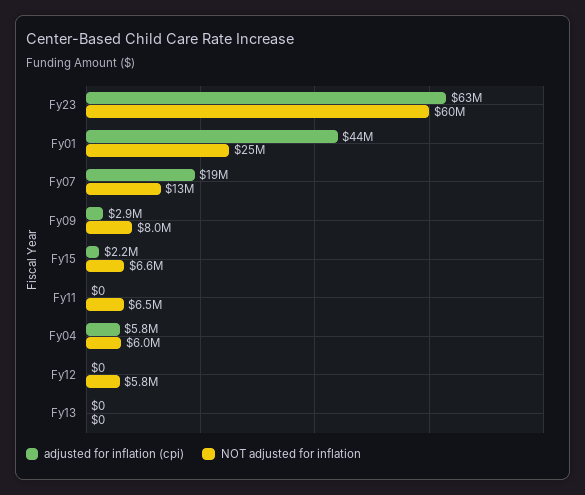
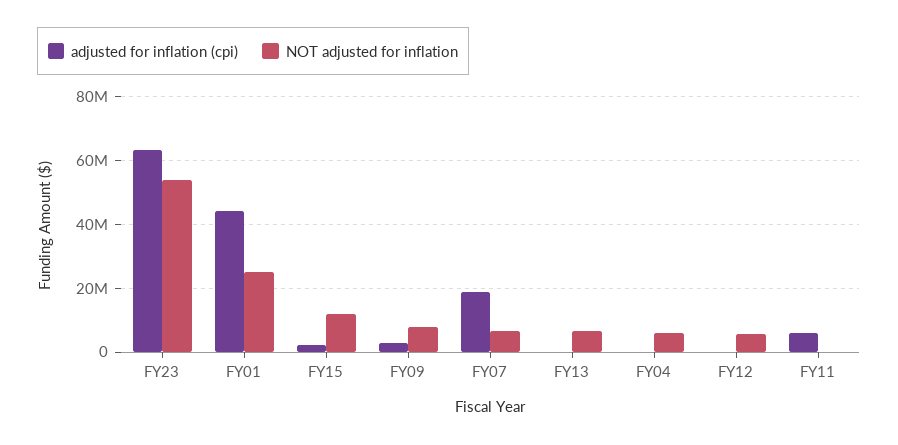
  {
    "adjusted for inflation (cpi)": {
      "Fy23": 63000000,
      "Fy01": 44000000,
      "Fy07": 19000000,
      "Fy09": 2900000,
      "Fy15": 2200000,
-     "Fy11": 0,
+     "Fy11": 6000000,
-     "Fy04": 5800000,
+     "Fy04": 0,
      "Fy12": 0,
      "Fy13": 0
    },
    "NOT adjusted for inflation": {
-     "Fy23": 60000000,
+     "Fy23": 54000000,
      "Fy01": 25000000,
-     "Fy07": 13000000,
+     "Fy07": 6000000,
      "Fy09": 8000000,
-     "Fy15": 6600000,
+     "Fy15": 12000000,
-     "Fy11": 6500000,
+     "Fy11": 0,
      "Fy04": 6000000,
      "Fy12": 5800000,
-     "Fy13": 0
+     "Fy13": 6000000
    }
  }

